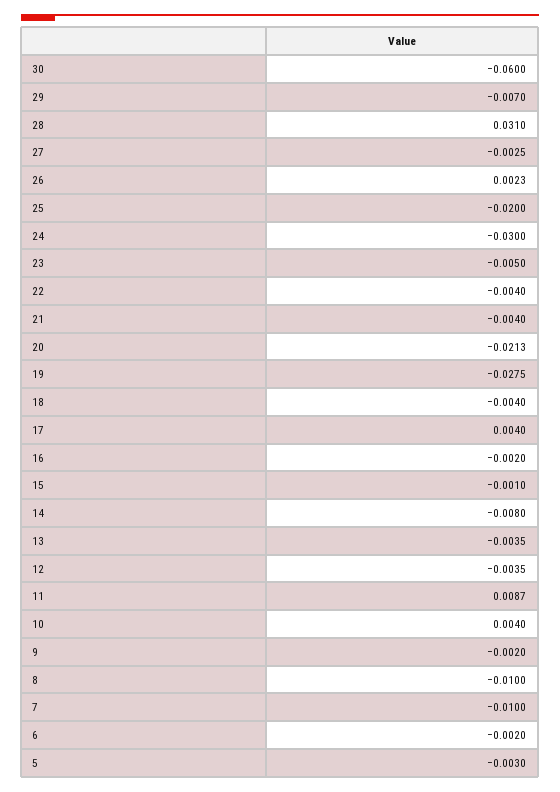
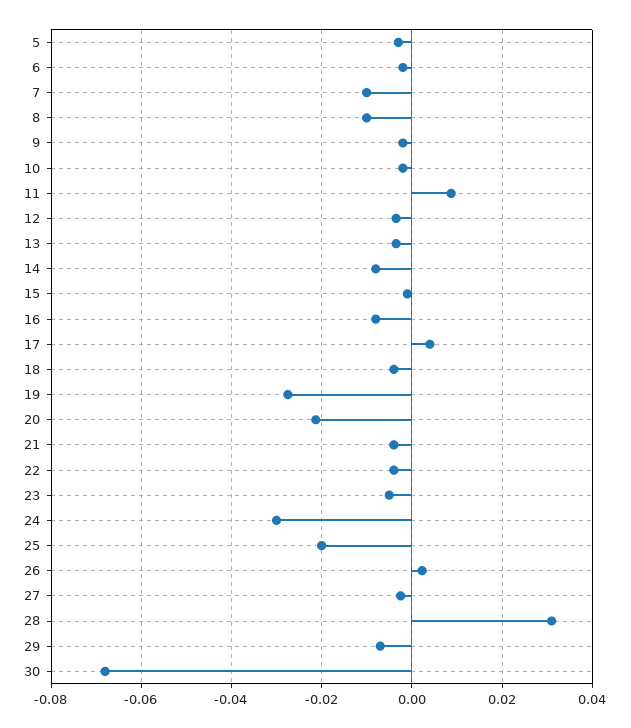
  {
-   "30": -0.06,
+   "30": -0.068,
    "29": -0.007,
    "28": 0.031,
    "27": -0.0025,
    "26": 0.0023,
    "25": -0.02,
    "24": -0.03,
    "23": -0.005,
    "22": -0.004,
    "21": -0.004,
    "20": -0.0213,
    "19": -0.0275,
    "18": -0.004,
    "17": 0.004,
-   "16": -0.002,
+   "16": -0.008,
    "15": -0.001,
    "14": -0.008,
    "13": -0.0035,
    "12": -0.0035,
    "11": 0.0087,
-   "10": 0.004,
+   "10": -0.002,
    "9": -0.002,
    "8": -0.01,
    "7": -0.01,
    "6": -0.002,
    "5": -0.003
  }

